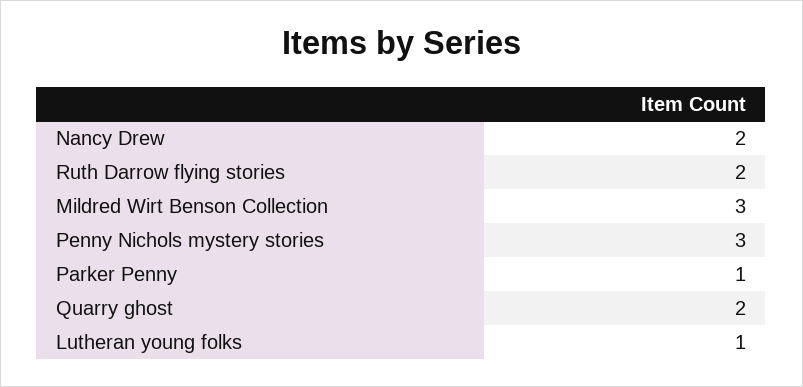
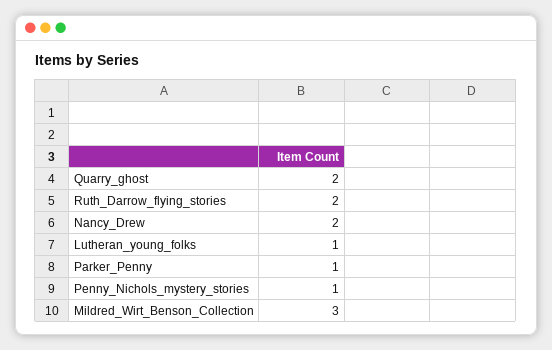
  {
    "Nancy Drew": 2,
    "Ruth Darrow flying stories": 2,
    "Mildred Wirt Benson Collection": 3,
-   "Penny Nichols mystery stories": 3,
+   "Penny Nichols mystery stories": 1,
    "Parker Penny": 1,
    "Quarry ghost": 2,
    "Lutheran young folks": 1
  }

